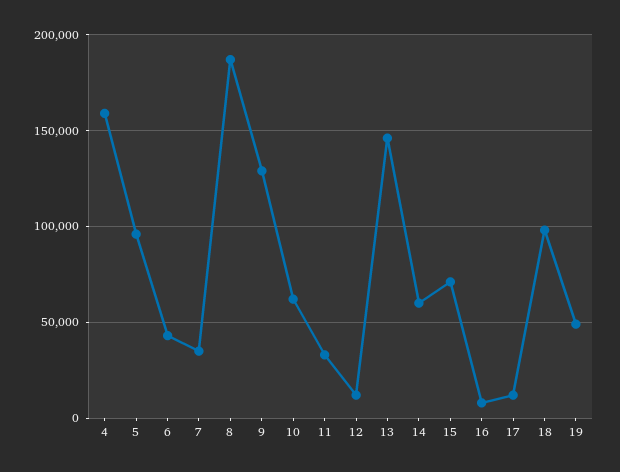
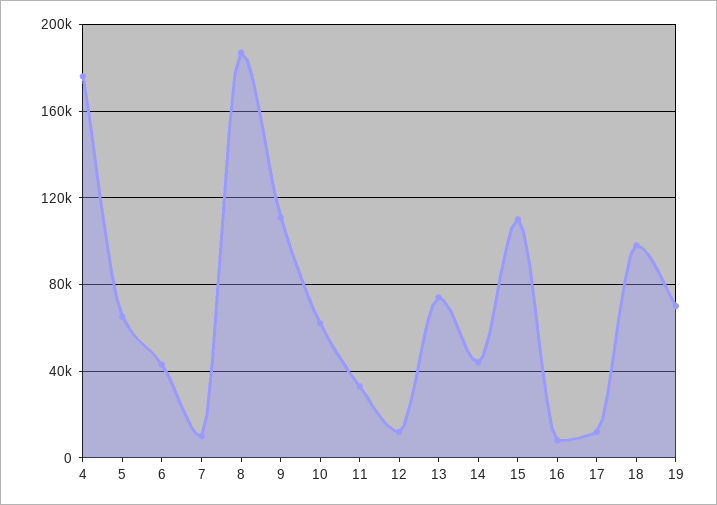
  {
-   "4": 160000,
+   "4": 175000,
-   "5": 95000,
+   "5": 65000,
    "6": 45000,
-   "7": 35000,
+   "7": 10000,
    "8": 185000,
-   "9": 130000,
+   "9": 110000,
    "10": 60000,
    "11": 35000,
    "12": 10000,
-   "13": 145000,
+   "13": 75000,
-   "14": 60000,
+   "14": 45000,
-   "15": 70000,
+   "15": 110000,
    "16": 10000,
    "17": 10000,
    "18": 100000,
-   "19": 50000
+   "19": 70000
  }

